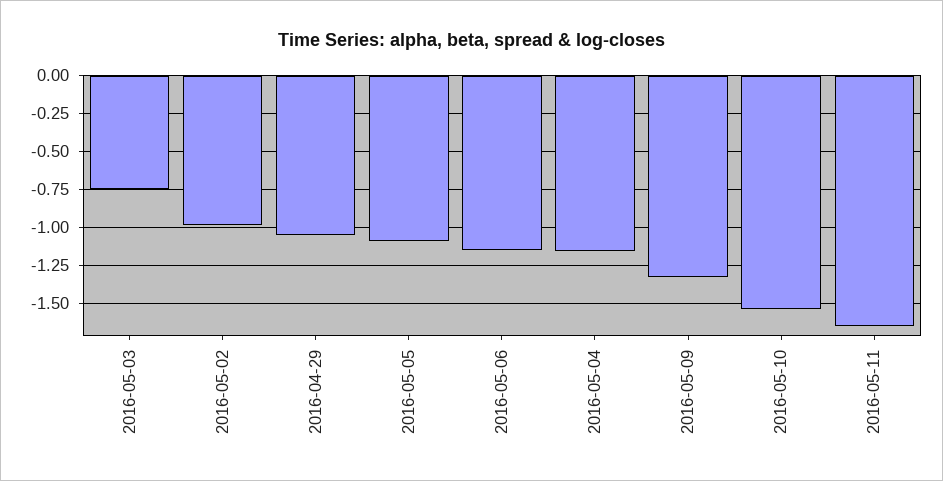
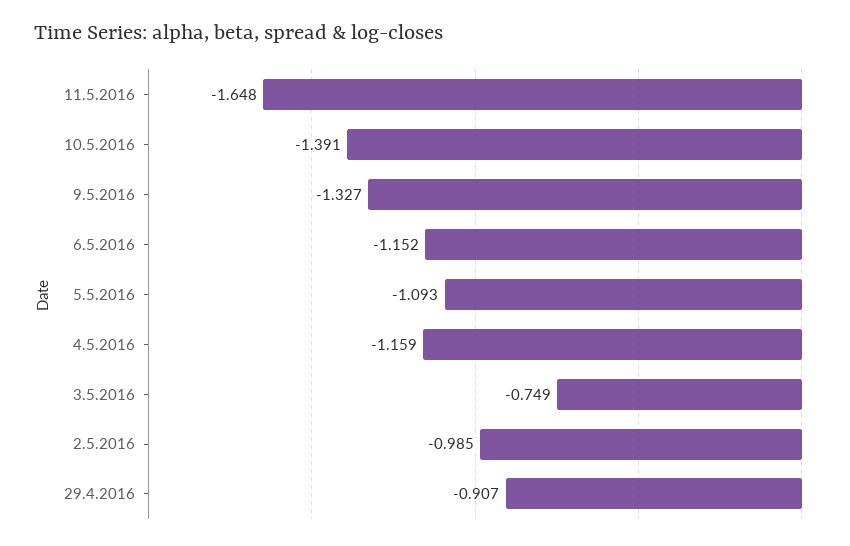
  {
    "2016-05-03": -0.749,
    "2016-05-02": -0.985,
-   "2016-04-29": -1.05,
+   "2016-04-29": -0.907,
    "2016-05-05": -1.093,
    "2016-05-06": -1.152,
    "2016-05-04": -1.159,
    "2016-05-09": -1.327,
-   "2016-05-10": -1.55,
+   "2016-05-10": -1.391,
    "2016-05-11": -1.648
  }

